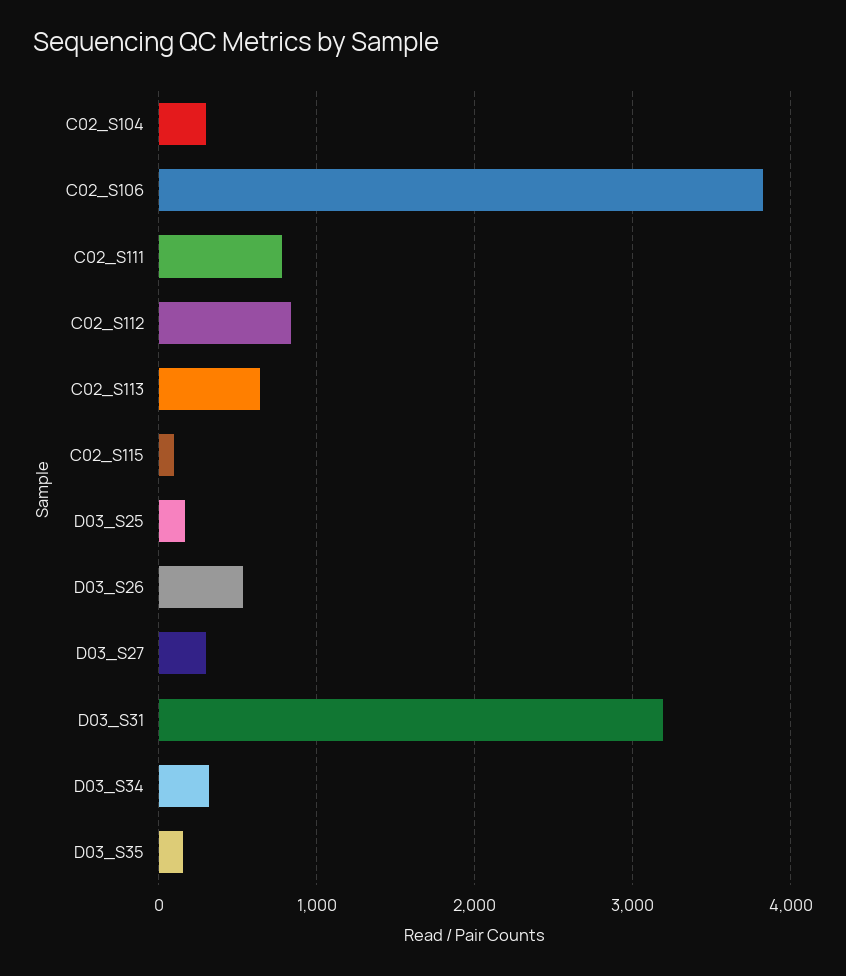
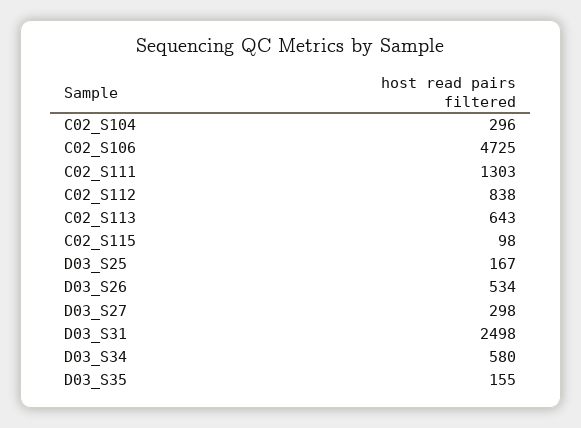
  {
    "C02_S104": 296,
-   "C02_S106": 3800,
+   "C02_S106": 4725,
-   "C02_S111": 800,
+   "C02_S111": 1303,
    "C02_S112": 838,
    "C02_S113": 643,
    "C02_S115": 98,
    "D03_S25": 167,
    "D03_S26": 534,
    "D03_S27": 298,
-   "D03_S31": 3200,
+   "D03_S31": 2498,
-   "D03_S34": 300,
+   "D03_S34": 580,
    "D03_S35": 155
  }

